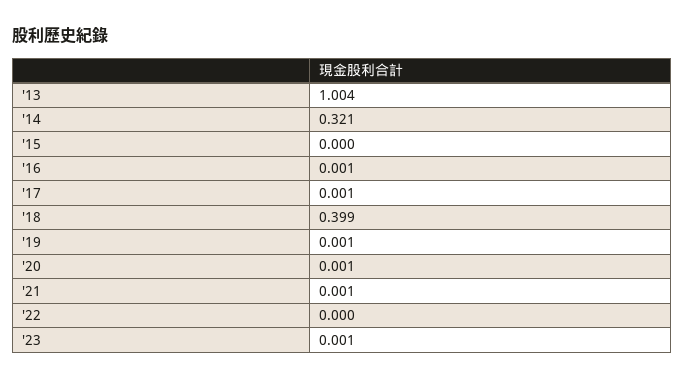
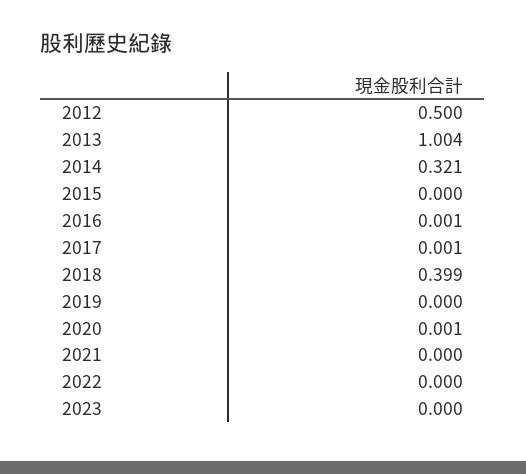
  {
    "'13": 1.004,
    "'14": 0.321,
    "'15": 0,
    "'16": 0.001,
    "'17": 0.001,
    "'18": 0.399,
-   "'19": 0.001,
+   "'19": 0,
    "'20": 0.001,
-   "'21": 0.001,
+   "'21": 0,
    "'22": 0,
-   "'23": 0.001
+   "'23": 0,
+   "2012": 0.5
  }

